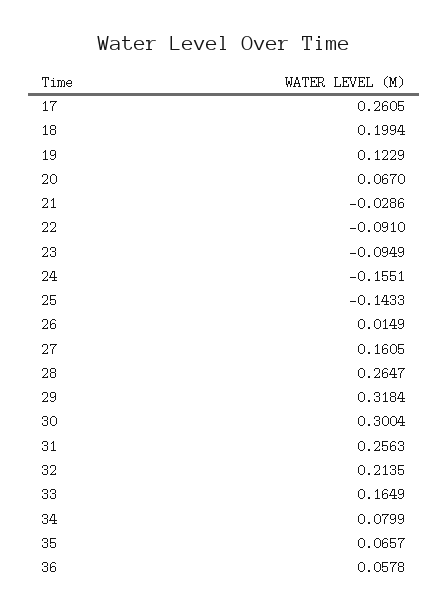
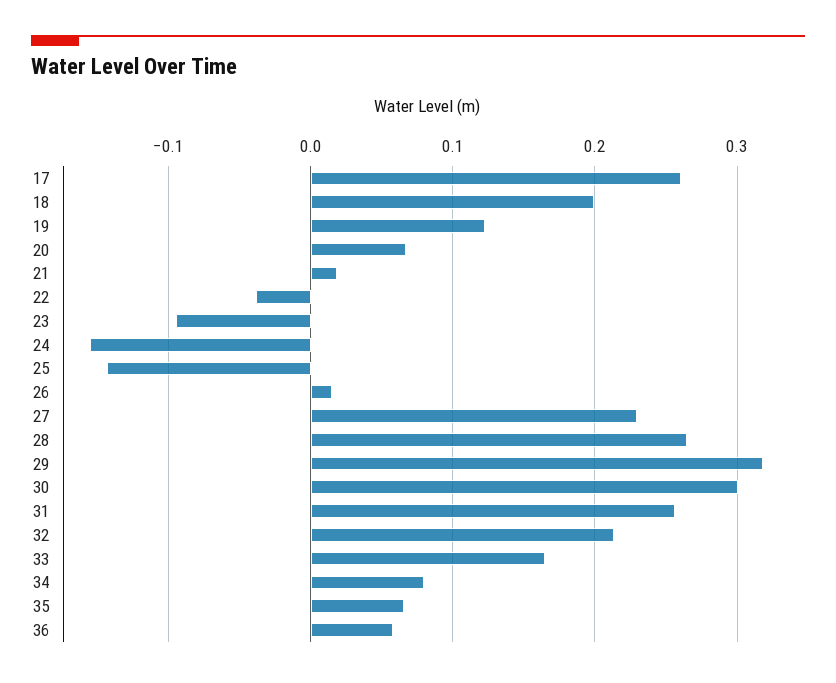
  {
    "17": 0.2605,
    "18": 0.1994,
    "19": 0.1229,
    "20": 0.067,
-   "21": -0.0286,
+   "21": 0.02,
-   "22": -0.091,
+   "22": -0.04,
    "23": -0.0949,
    "24": -0.1551,
    "25": -0.1433,
    "26": 0.0149,
-   "27": 0.1605,
+   "27": 0.23,
    "28": 0.2647,
    "29": 0.3184,
    "30": 0.3004,
    "31": 0.2563,
    "32": 0.2135,
    "33": 0.1649,
    "34": 0.0799,
    "35": 0.0657,
    "36": 0.0578
  }

